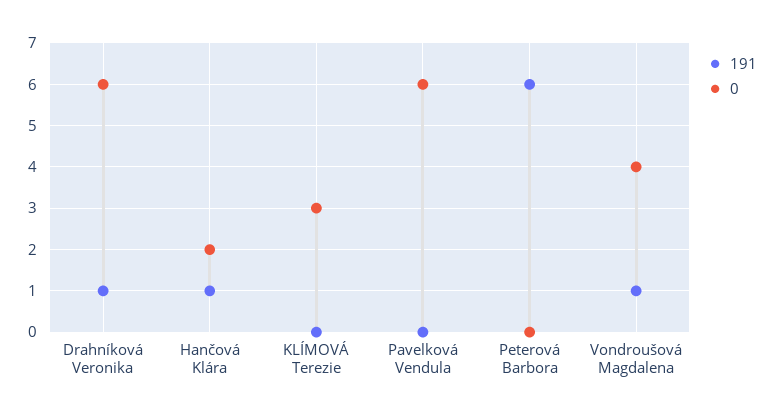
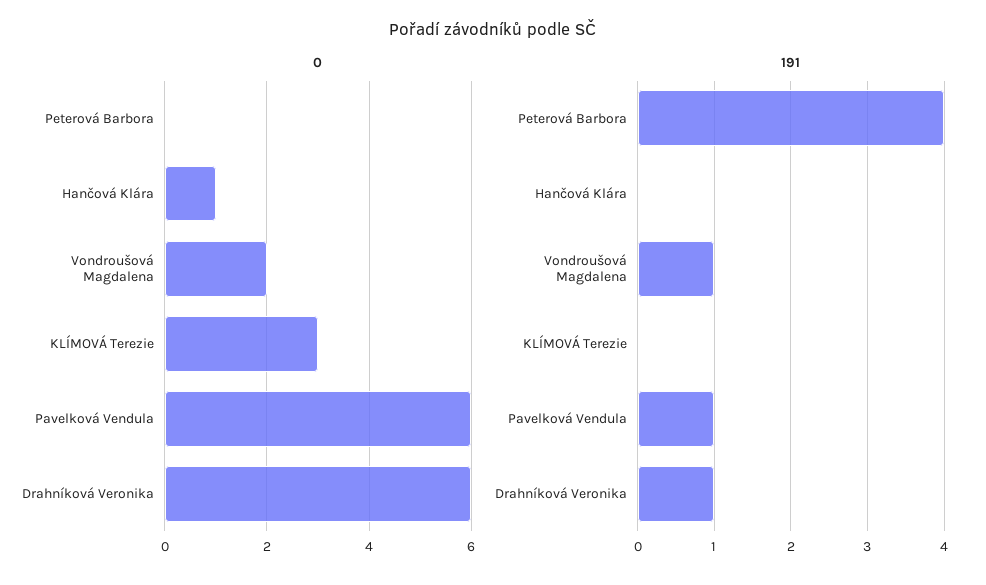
  {
    "191": {
      "Drahníková Veronika": 1,
-     "Hančová Klára": 1,
+     "Hančová Klára": 0,
      "KLÍMOVÁ Terezie": 0,
-     "Pavelková Vendula": 0,
+     "Pavelková Vendula": 1,
-     "Peterová Barbora": 6,
+     "Peterová Barbora": 4,
      "Vondroušová Magdalena": 1
    },
    "0": {
      "Drahníková Veronika": 6,
-     "Hančová Klára": 2,
+     "Hančová Klára": 1,
      "KLÍMOVÁ Terezie": 3,
      "Pavelková Vendula": 6,
      "Peterová Barbora": 0,
-     "Vondroušová Magdalena": 4
+     "Vondroušová Magdalena": 2
    }
  }

